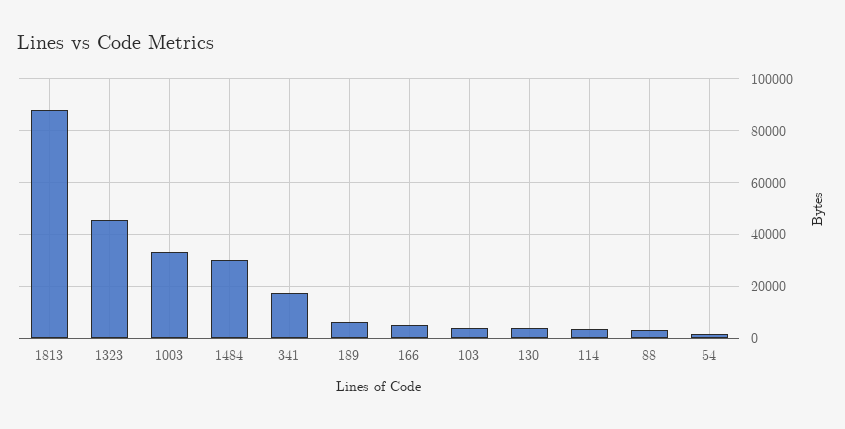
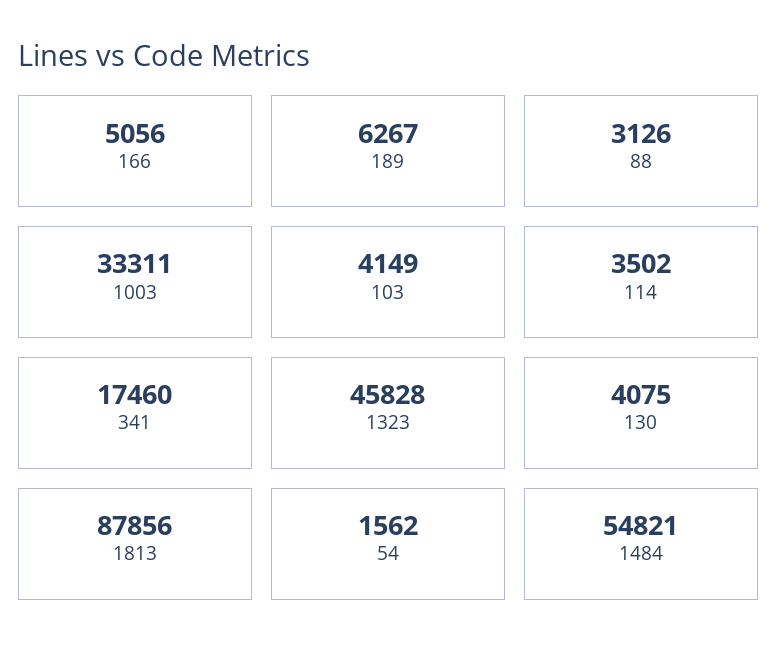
  {
    "1813": 87856,
    "1323": 45828,
    "1003": 33311,
-   "1484": 30000,
+   "1484": 54821,
    "341": 17460,
    "189": 6267,
    "166": 5056,
    "103": 4149,
    "130": 4075,
    "114": 3502,
    "88": 3126,
    "54": 1562
  }

